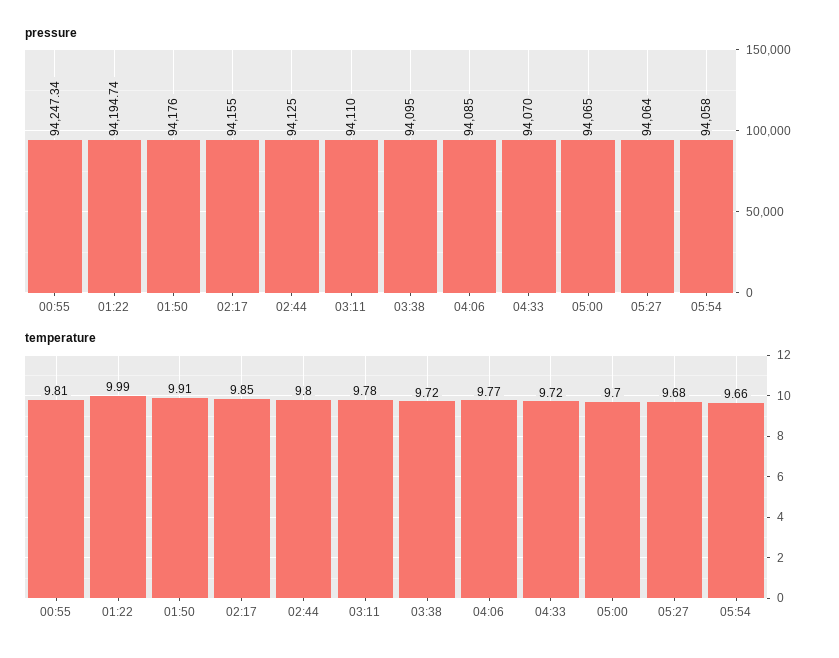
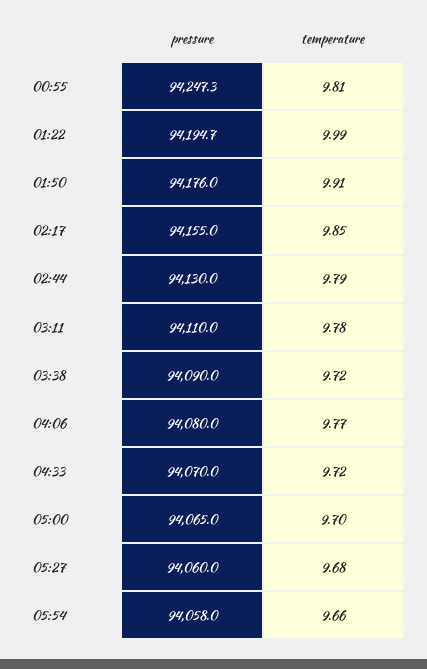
  {
    "pressure": {
      "00:55": 94247.34,
      "01:22": 94194.74,
      "01:50": 94176,
      "02:17": 94155,
-     "02:44": 94125,
+     "02:44": 94130,
      "03:11": 94110,
-     "03:38": 94095,
+     "03:38": 94090,
-     "04:06": 94085,
+     "04:06": 94080,
      "04:33": 94070,
      "05:00": 94065,
-     "05:27": 94064,
+     "05:27": 94060,
      "05:54": 94058
    },
    "temperature": {
      "00:55": 9.81,
      "01:22": 9.99,
      "01:50": 9.91,
      "02:17": 9.85,
-     "02:44": 9.8,
+     "02:44": 9.79,
      "03:11": 9.78,
      "03:38": 9.72,
      "04:06": 9.77,
      "04:33": 9.72,
      "05:00": 9.7,
      "05:27": 9.68,
      "05:54": 9.66
    }
  }

